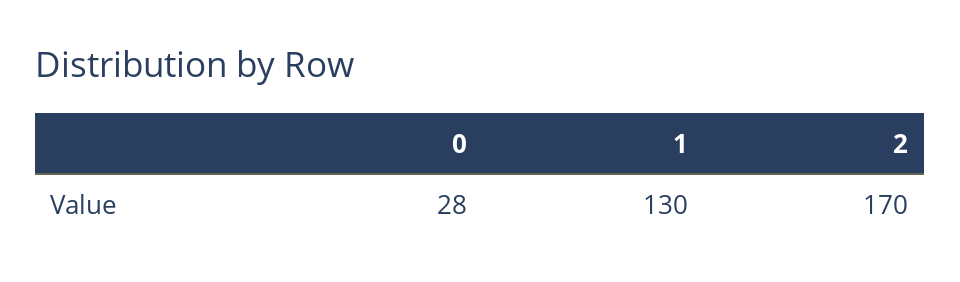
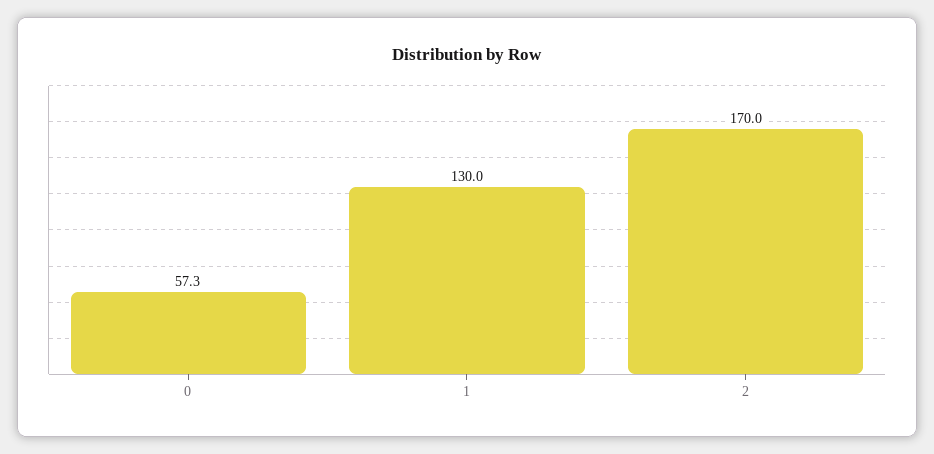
  {
-   "0": 28,
+   "0": 57.3,
    "1": 130,
    "2": 170
  }

